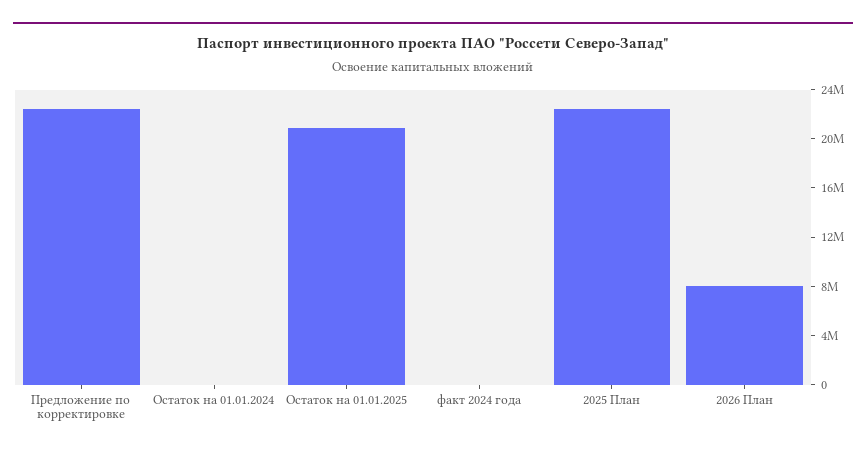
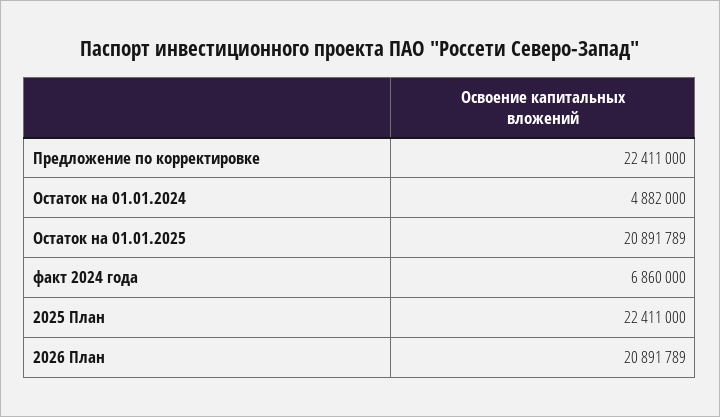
  {
    "Предложение по корректировке": 22411000,
-   "Остаток на 01.01.2024": 0,
+   "Остаток на 01.01.2024": 4882000,
    "Остаток на 01.01.2025": 20891789,
-   "факт 2024 года": 0,
+   "факт 2024 года": 6860000,
    "2025 План": 22411000,
-   "2026 План": 8000000
+   "2026 План": 20891789
  }

